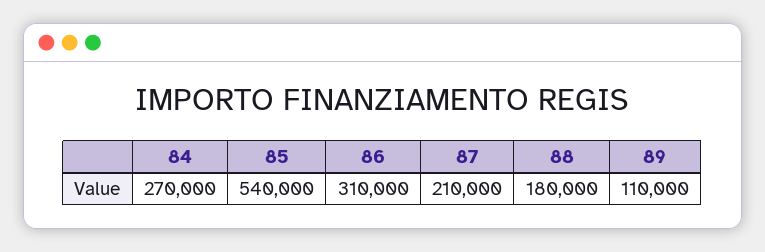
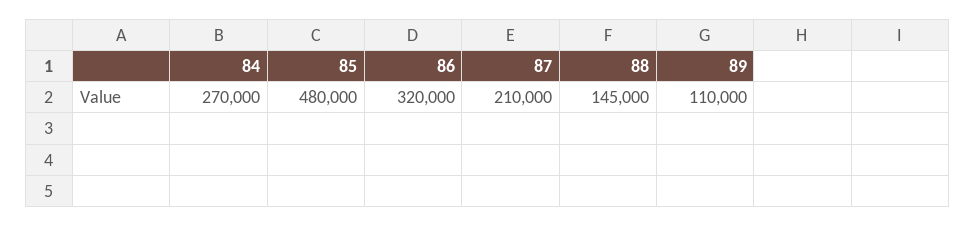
  {
    "84": 270000,
-   "85": 540000,
+   "85": 480000,
-   "86": 310000,
+   "86": 320000,
    "87": 210000,
-   "88": 180000,
+   "88": 145000,
    "89": 110000
  }

